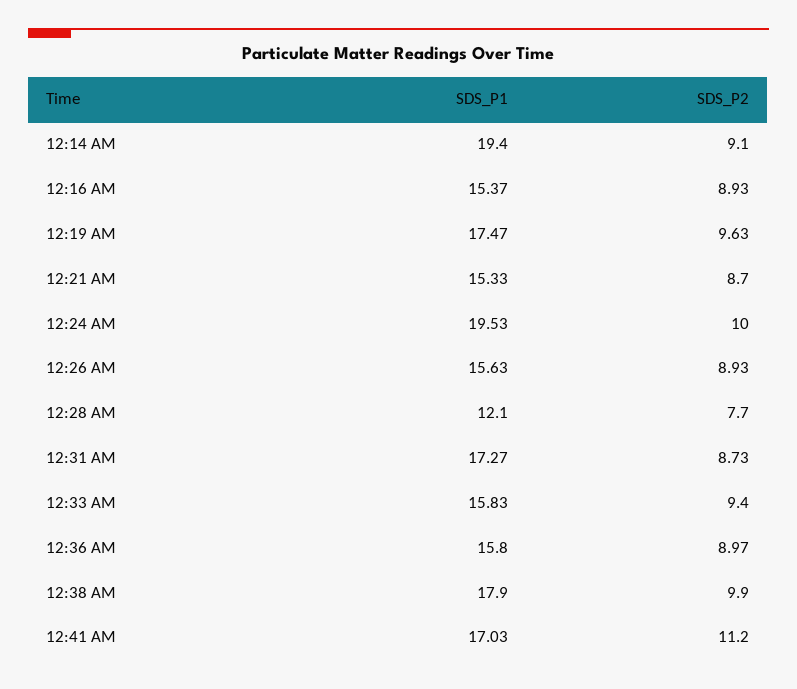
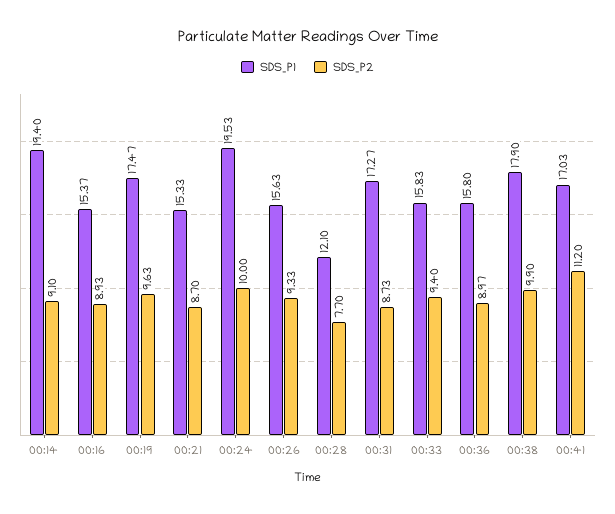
  {
    "SDS_P1": {
      "12:14 AM": 19.4,
      "12:16 AM": 15.37,
      "12:19 AM": 17.47,
      "12:21 AM": 15.33,
      "12:24 AM": 19.53,
      "12:26 AM": 15.63,
      "12:28 AM": 12.1,
      "12:31 AM": 17.27,
      "12:33 AM": 15.83,
      "12:36 AM": 15.8,
      "12:38 AM": 17.9,
      "12:41 AM": 17.03
    },
    "SDS_P2": {
      "12:14 AM": 9.1,
      "12:16 AM": 8.93,
      "12:19 AM": 9.63,
      "12:21 AM": 8.7,
      "12:24 AM": 10,
-     "12:26 AM": 8.93,
+     "12:26 AM": 9.33,
      "12:28 AM": 7.7,
      "12:31 AM": 8.73,
      "12:33 AM": 9.4,
      "12:36 AM": 8.97,
      "12:38 AM": 9.9,
      "12:41 AM": 11.2
    }
  }

